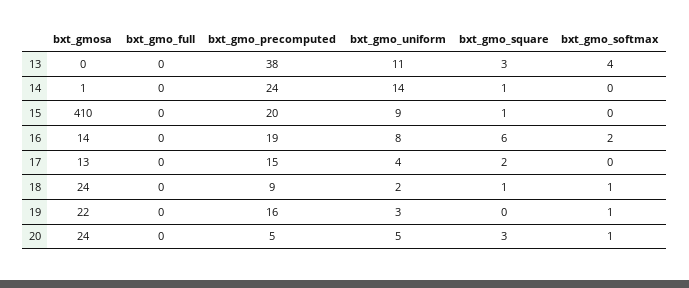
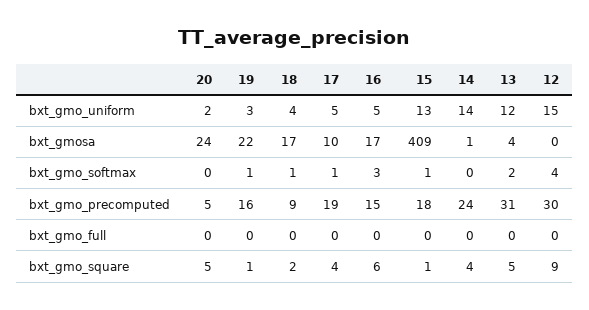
  {
    "bxt_gmosa": {
-     "13": 0,
+     "13": 4,
      "14": 1,
-     "15": 410,
+     "15": 409,
-     "16": 14,
+     "16": 17,
-     "17": 13,
+     "17": 10,
-     "18": 24,
+     "18": 17,
      "19": 22,
-     "20": 24
+     "20": 24,
+     "12": 0
    },
    "bxt_gmo_full": {
      "13": 0,
      "14": 0,
      "15": 0,
      "16": 0,
      "17": 0,
      "18": 0,
      "19": 0,
-     "20": 0
+     "20": 0,
+     "12": 0
    },
    "bxt_gmo_precomputed": {
-     "13": 38,
+     "13": 31,
      "14": 24,
-     "15": 20,
+     "15": 18,
-     "16": 19,
+     "16": 15,
-     "17": 15,
+     "17": 19,
      "18": 9,
      "19": 16,
-     "20": 5
+     "20": 5,
+     "12": 30
    },
    "bxt_gmo_uniform": {
-     "13": 11,
+     "13": 12,
      "14": 14,
-     "15": 9,
+     "15": 13,
-     "16": 8,
+     "16": 5,
-     "17": 4,
+     "17": 5,
-     "18": 2,
+     "18": 4,
      "19": 3,
-     "20": 5
+     "20": 2,
+     "12": 15
    },
    "bxt_gmo_square": {
-     "13": 3,
+     "13": 5,
-     "14": 1,
+     "14": 4,
      "15": 1,
      "16": 6,
-     "17": 2,
+     "17": 4,
-     "18": 1,
+     "18": 2,
-     "19": 0,
+     "19": 1,
-     "20": 3
+     "20": 5,
+     "12": 9
    },
    "bxt_gmo_softmax": {
-     "13": 4,
+     "13": 2,
      "14": 0,
-     "15": 0,
+     "15": 1,
-     "16": 2,
+     "16": 3,
-     "17": 0,
+     "17": 1,
      "18": 1,
      "19": 1,
-     "20": 1
+     "20": 0,
+     "12": 4
    }
  }

